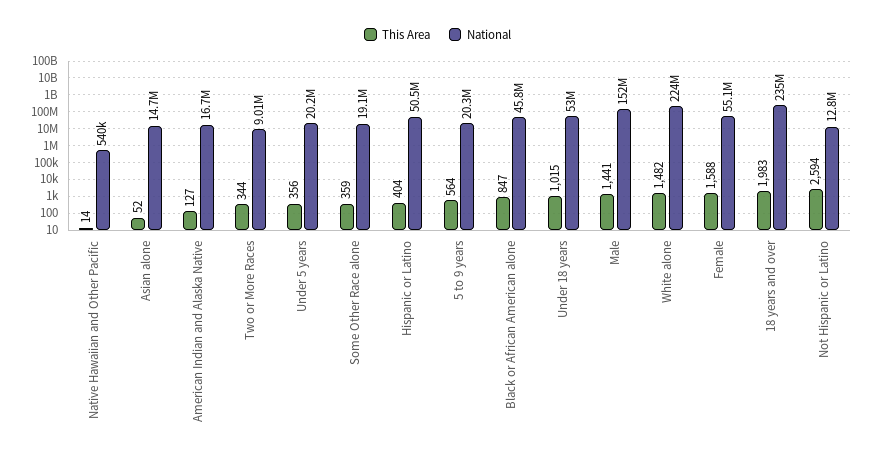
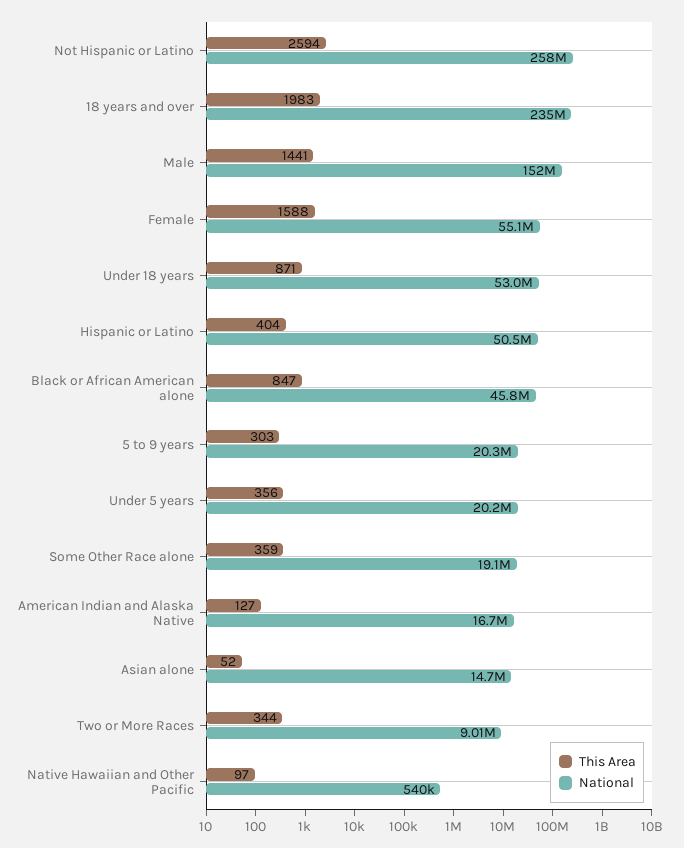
  {
    "This Area": {
-     "Native Hawaiian and Other Pacific": 14,
+     "Native Hawaiian and Other Pacific": 97,
      "Asian alone": 52,
      "American Indian and Alaska Native": 127,
      "Two or More Races": 344,
      "Under 5 years": 356,
      "Some Other Race alone": 359,
      "Hispanic or Latino": 404,
-     "5 to 9 years": 564,
+     "5 to 9 years": 303,
      "Black or African American alone": 847,
-     "Under 18 years": 1015,
+     "Under 18 years": 871,
      "Male": 1441,
-     "White alone": 1482,
      "Female": 1588,
      "18 years and over": 1983,
      "Not Hispanic or Latino": 2594
    },
    "National": {
      "Native Hawaiian and Other Pacific": 540000,
      "Asian alone": 14700000,
      "American Indian and Alaska Native": 16700000,
      "Two or More Races": 9010000,
      "Under 5 years": 20200000,
      "Some Other Race alone": 19100000,
      "Hispanic or Latino": 50500000,
      "5 to 9 years": 20300000,
      "Black or African American alone": 45800000,
      "Under 18 years": 53000000,
      "Male": 152000000,
-     "White alone": 224000000,
      "Female": 55100000,
      "18 years and over": 235000000,
-     "Not Hispanic or Latino": 12800000
+     "Not Hispanic or Latino": 258000000
    }
  }

